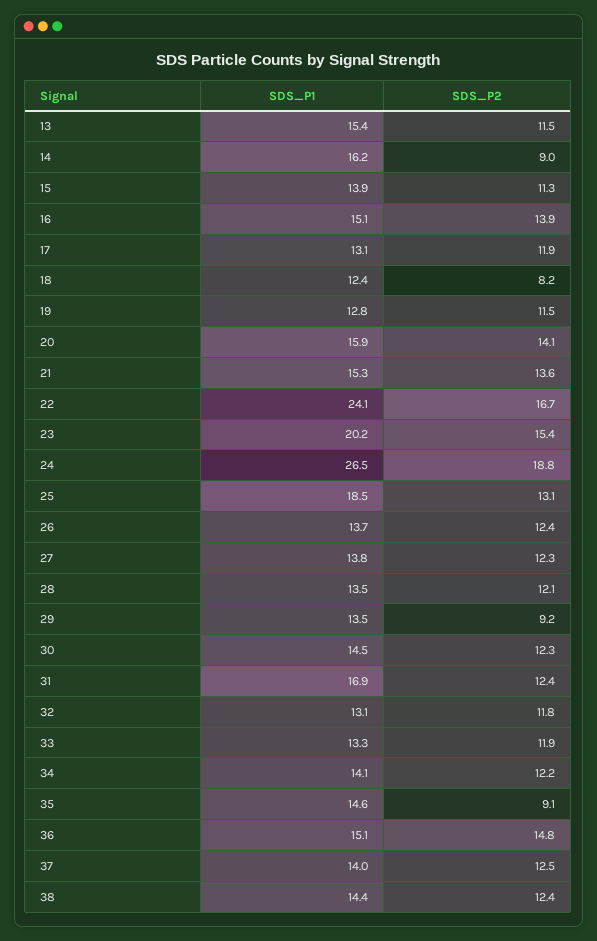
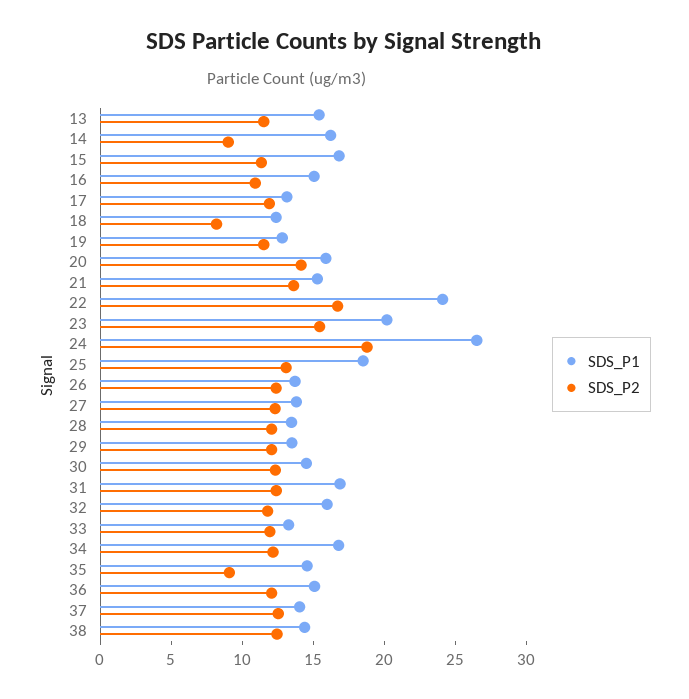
  {
    "SDS_P1": {
      "13": 15.4,
      "14": 16.2,
-     "15": 13.9,
+     "15": 17,
      "16": 15.1,
      "17": 13.1,
      "18": 12.4,
      "19": 12.8,
      "20": 15.9,
      "21": 15.3,
      "22": 24.1,
      "23": 20.2,
      "24": 26.5,
      "25": 18.5,
      "26": 13.7,
      "27": 13.8,
      "28": 13.5,
      "29": 13.5,
      "30": 14.5,
      "31": 16.9,
-     "32": 13.1,
+     "32": 16,
      "33": 13.3,
-     "34": 14.1,
+     "34": 17,
      "35": 14.6,
      "36": 15.1,
      "37": 14,
      "38": 14.4
    },
    "SDS_P2": {
      "13": 11.5,
      "14": 9,
      "15": 11.3,
-     "16": 13.9,
+     "16": 11,
      "17": 11.9,
      "18": 8.2,
      "19": 11.5,
      "20": 14.1,
      "21": 13.6,
      "22": 16.7,
      "23": 15.4,
      "24": 18.8,
      "25": 13.1,
      "26": 12.4,
      "27": 12.3,
      "28": 12.1,
-     "29": 9.2,
+     "29": 12,
      "30": 12.3,
      "31": 12.4,
      "32": 11.8,
      "33": 11.9,
      "34": 12.2,
      "35": 9.1,
-     "36": 14.8,
+     "36": 12,
      "37": 12.5,
      "38": 12.4
    }
  }

